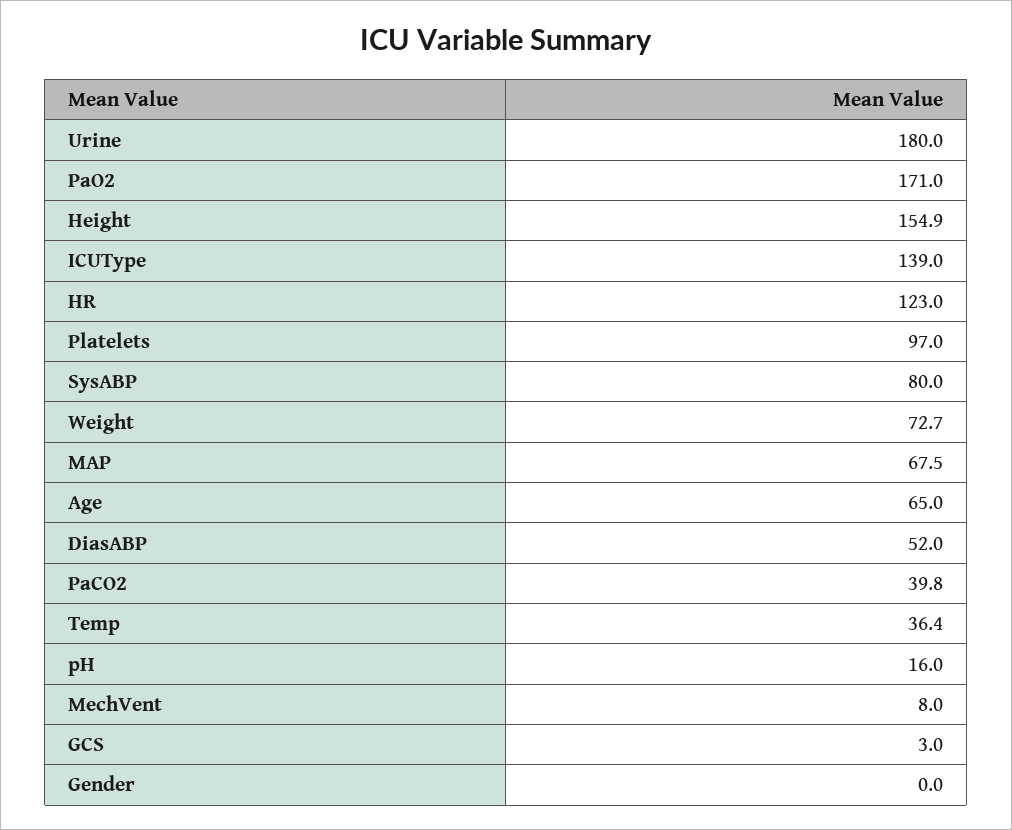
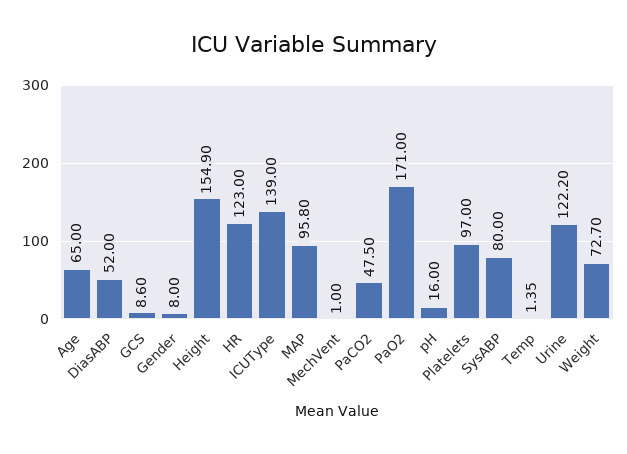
  {
-   "Urine": 180,
+   "Urine": 122.2,
    "PaO2": 171,
    "Height": 154.9,
    "ICUType": 139,
    "HR": 123,
    "Platelets": 97,
    "SysABP": 80,
    "Weight": 72.7,
-   "MAP": 67.5,
+   "MAP": 95.8,
    "Age": 65,
    "DiasABP": 52,
-   "PaCO2": 39.8,
+   "PaCO2": 47.5,
-   "Temp": 36.4,
+   "Temp": 1.35,
    "pH": 16,
-   "MechVent": 8,
+   "MechVent": 1,
-   "GCS": 3,
+   "GCS": 8.6,
-   "Gender": 0
+   "Gender": 8
  }

